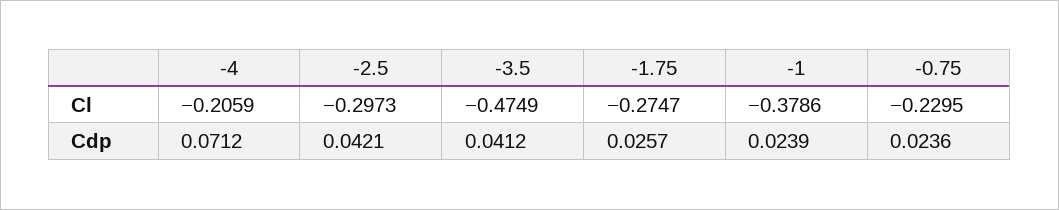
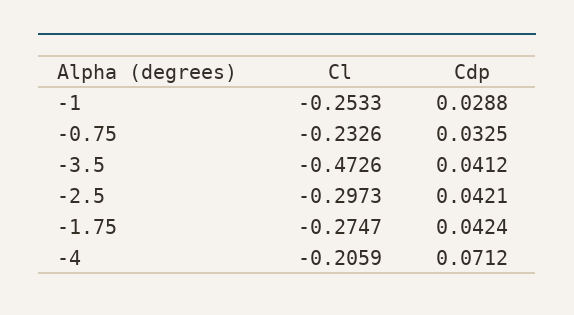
  {
    "-4": {
      "Cl": -0.2059,
      "Cdp": 0.0712
    },
    "-2.5": {
      "Cl": -0.2973,
      "Cdp": 0.0421
    },
    "-3.5": {
-     "Cl": -0.4749,
+     "Cl": -0.4726,
      "Cdp": 0.0412
    },
    "-1.75": {
      "Cl": -0.2747,
-     "Cdp": 0.0257
+     "Cdp": 0.0424
    },
    "-1": {
-     "Cl": -0.3786,
+     "Cl": -0.2533,
-     "Cdp": 0.0239
+     "Cdp": 0.0288
    },
    "-0.75": {
-     "Cl": -0.2295,
+     "Cl": -0.2326,
-     "Cdp": 0.0236
+     "Cdp": 0.0325
    }
  }

